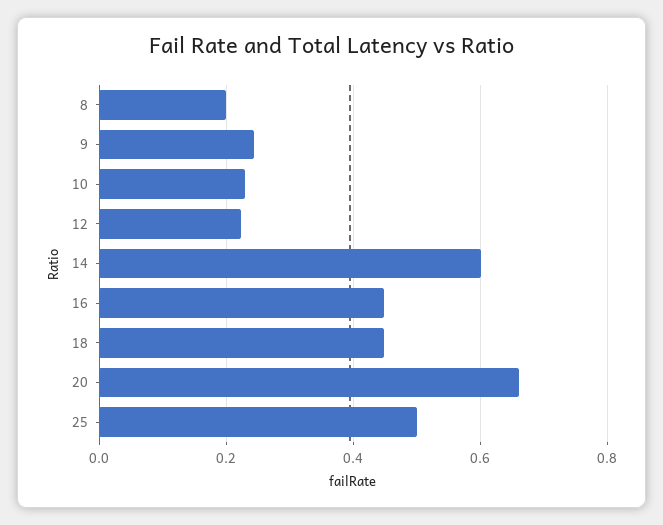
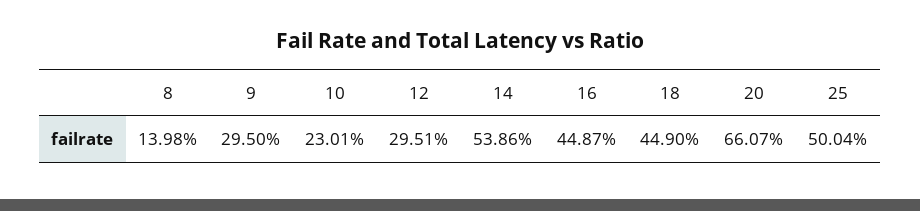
  {
-   "8": 0.2,
+   "8": 0.1398,
-   "9": 0.24,
+   "9": 0.295,
    "10": 0.2301,
-   "12": 0.22,
+   "12": 0.2951,
-   "14": 0.6,
+   "14": 0.5386,
    "16": 0.4487,
    "18": 0.449,
    "20": 0.6607,
    "25": 0.5004
  }

